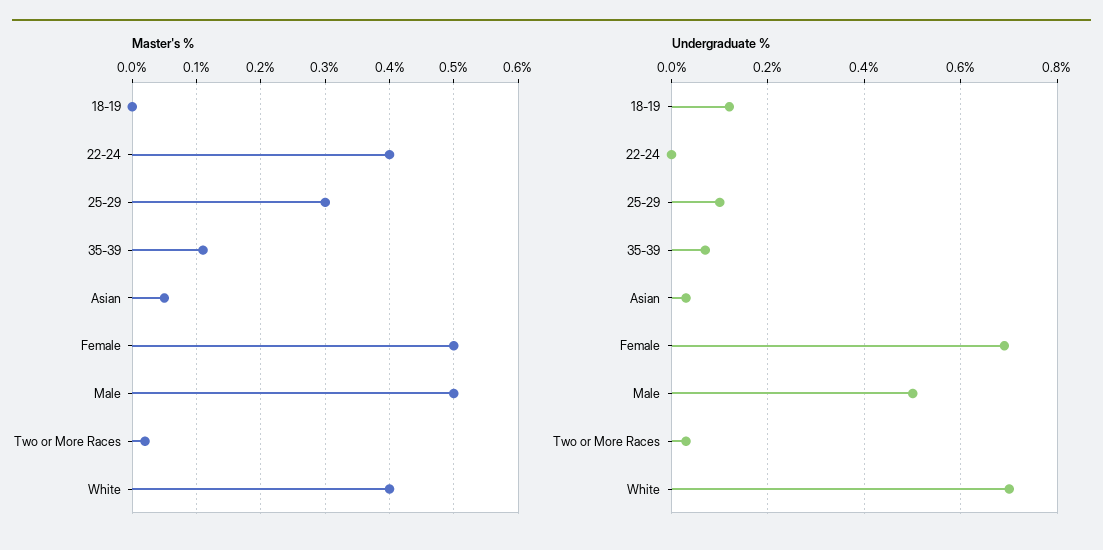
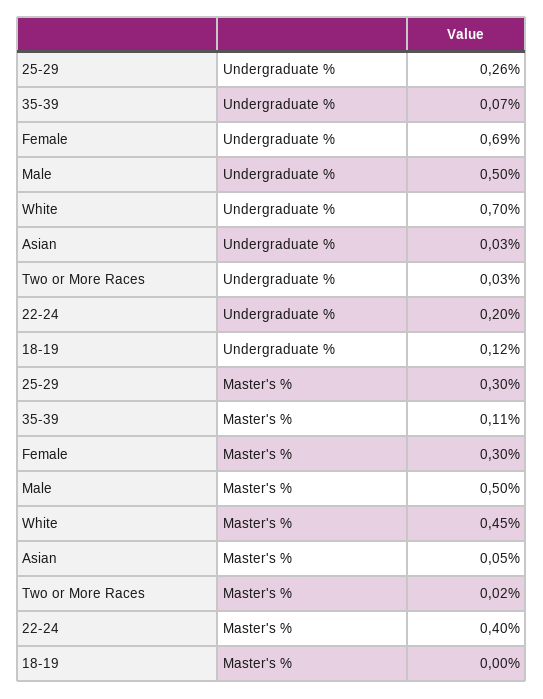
  {
    "Master's %": {
      "18-19": 0,
      "22-24": 0.4,
      "25-29": 0.3,
      "35-39": 0.11,
      "Asian": 0.05,
-     "Female": 0.5,
+     "Female": 0.3,
      "Male": 0.5,
      "Two or More Races": 0.02,
-     "White": 0.4
+     "White": 0.45
    },
    "Undergraduate %": {
      "18-19": 0.12,
-     "22-24": 0,
+     "22-24": 0.2,
-     "25-29": 0.1,
+     "25-29": 0.26,
      "35-39": 0.07,
      "Asian": 0.03,
      "Female": 0.69,
      "Male": 0.5,
      "Two or More Races": 0.03,
      "White": 0.7
    }
  }

